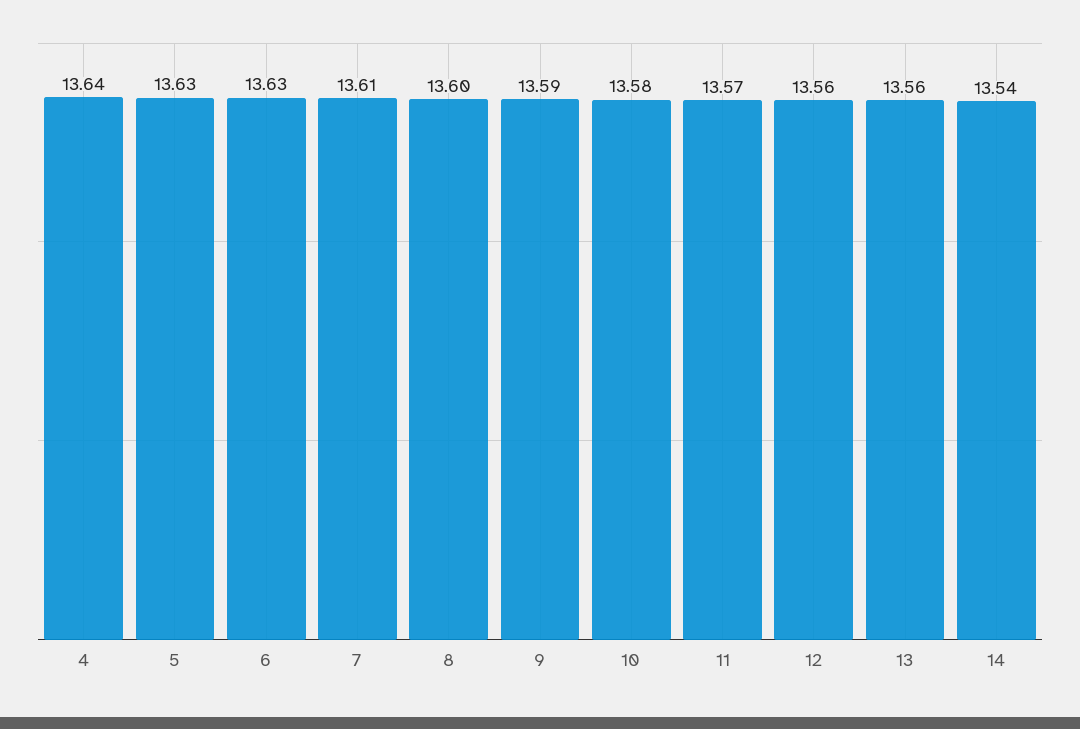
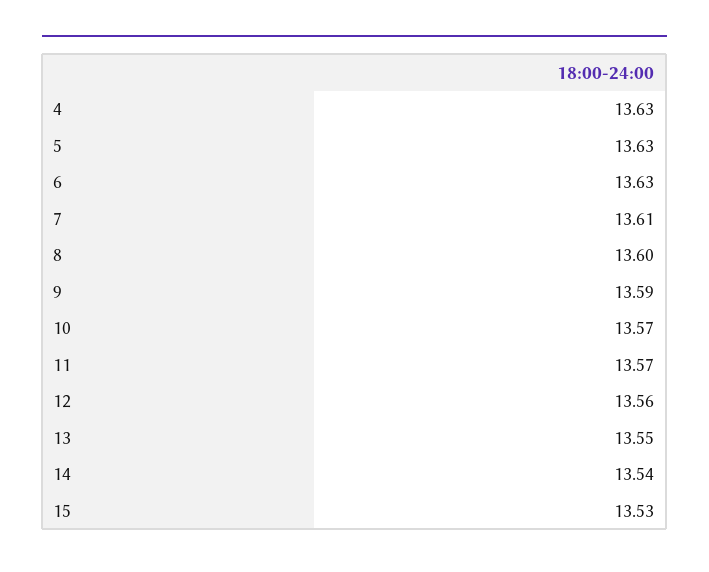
  {
-   "4": 13.64,
+   "4": 13.63,
    "5": 13.63,
    "6": 13.63,
    "7": 13.61,
    "8": 13.6,
    "9": 13.59,
-   "10": 13.58,
+   "10": 13.57,
    "11": 13.57,
    "12": 13.56,
-   "13": 13.56,
+   "13": 13.55,
-   "14": 13.54
+   "14": 13.54,
+   "15": 13.53
  }

